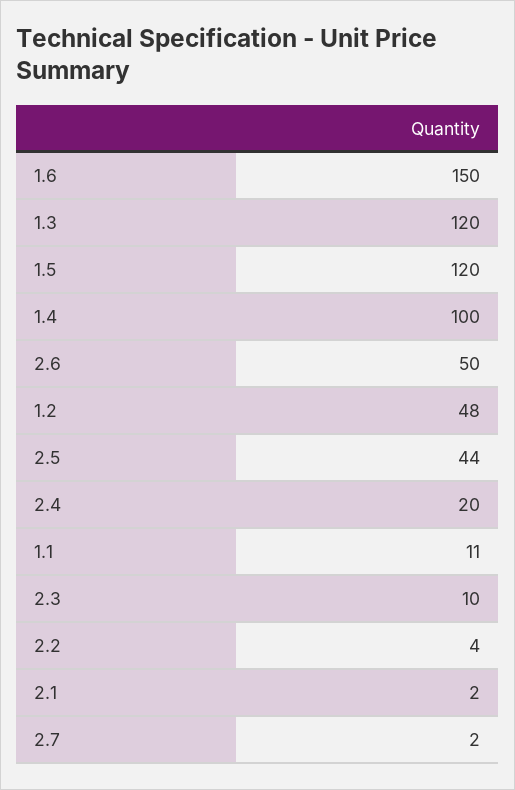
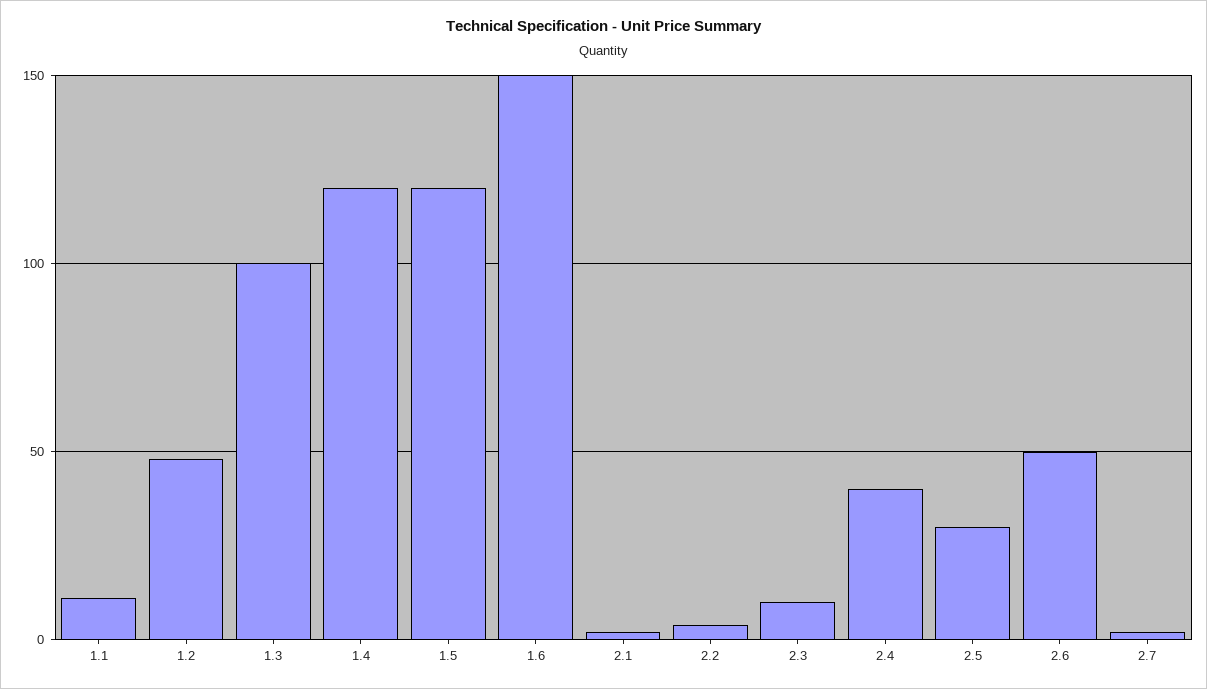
  {
    "1.6": 150,
-   "1.3": 120,
+   "1.3": 100,
    "1.5": 120,
-   "1.4": 100,
+   "1.4": 120,
    "2.6": 50,
    "1.2": 48,
-   "2.5": 44,
+   "2.5": 30,
-   "2.4": 20,
+   "2.4": 40,
    "1.1": 11,
    "2.3": 10,
    "2.2": 4,
    "2.1": 2,
    "2.7": 2
  }

